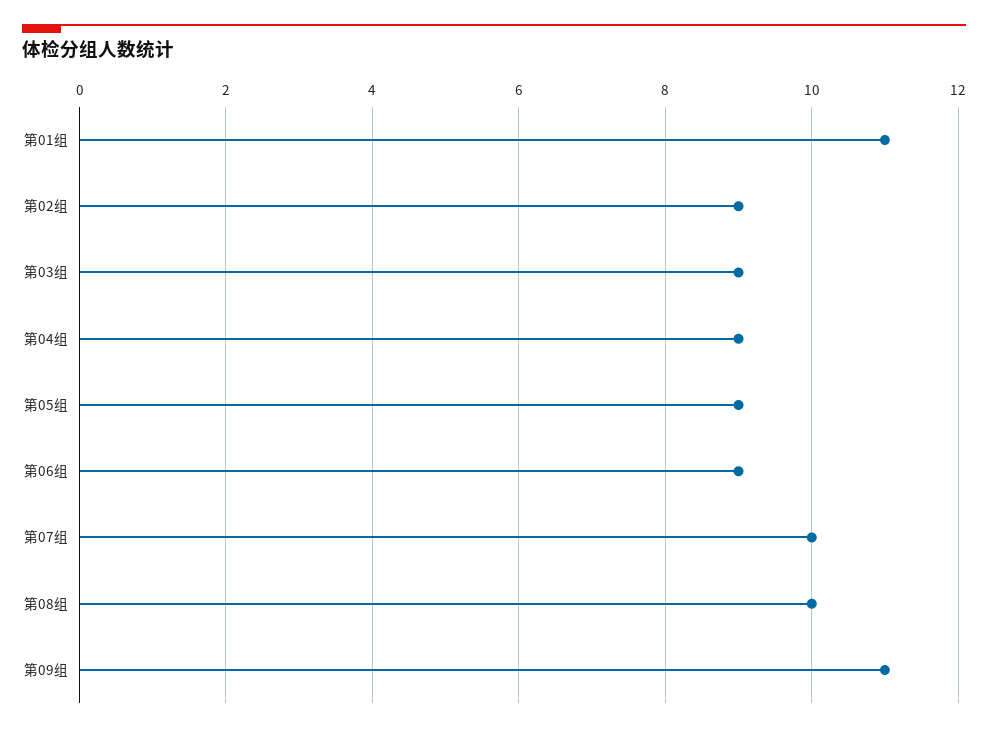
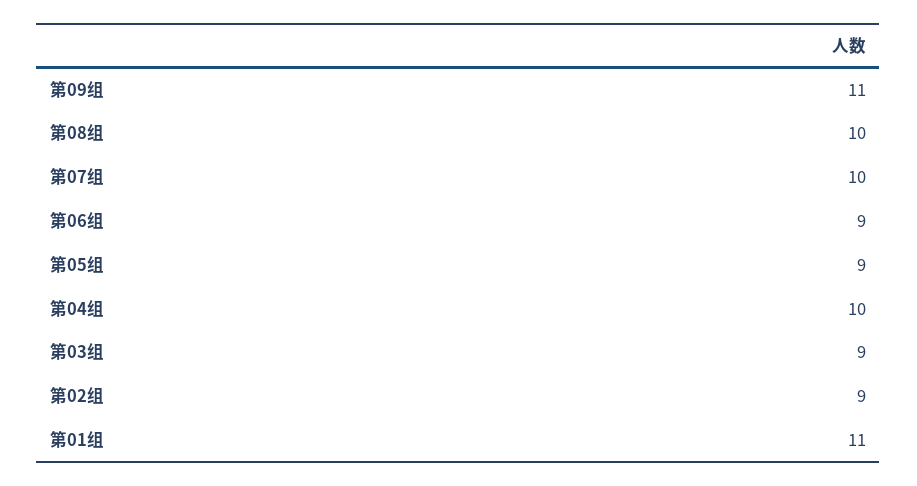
  {
    "第01组": 11,
    "第02组": 9,
    "第03组": 9,
-   "第04组": 9,
+   "第04组": 10,
    "第05组": 9,
    "第06组": 9,
    "第07组": 10,
    "第08组": 10,
    "第09组": 11
  }

